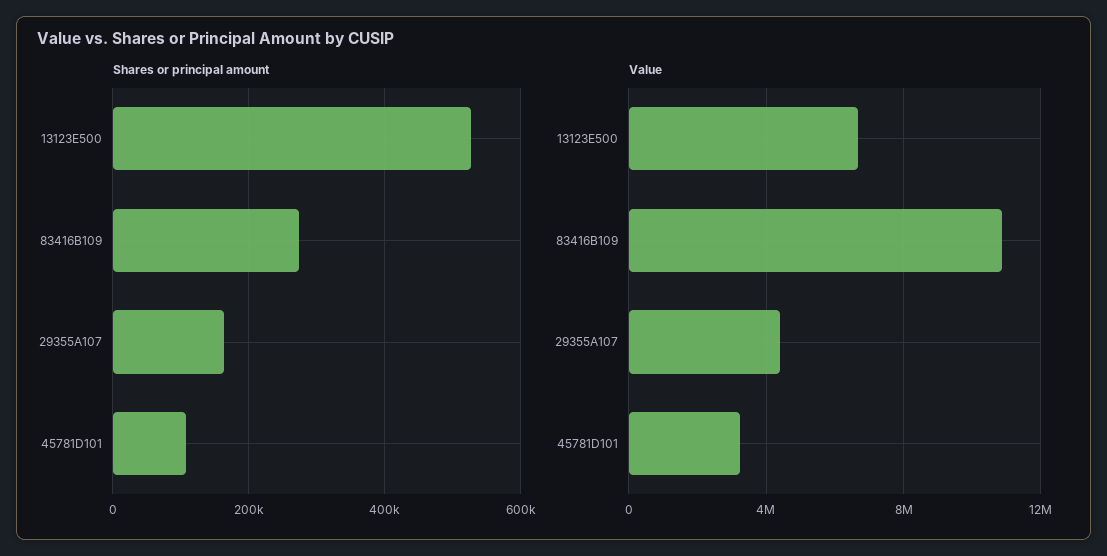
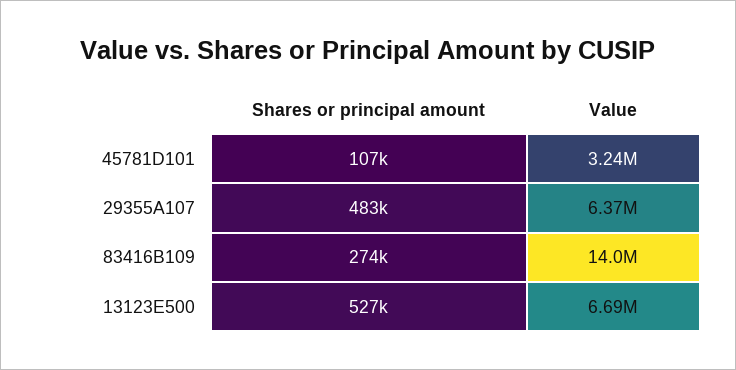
  {
    "Shares or principal amount": {
      "13123E500": 527000,
      "83416B109": 274000,
-     "29355A107": 160000,
+     "29355A107": 483000,
      "45781D101": 107000
    },
    "Value": {
      "13123E500": 6690000,
-     "83416B109": 11000000,
+     "83416B109": 14000000,
-     "29355A107": 4500000,
+     "29355A107": 6370000,
      "45781D101": 3240000
    }
  }

